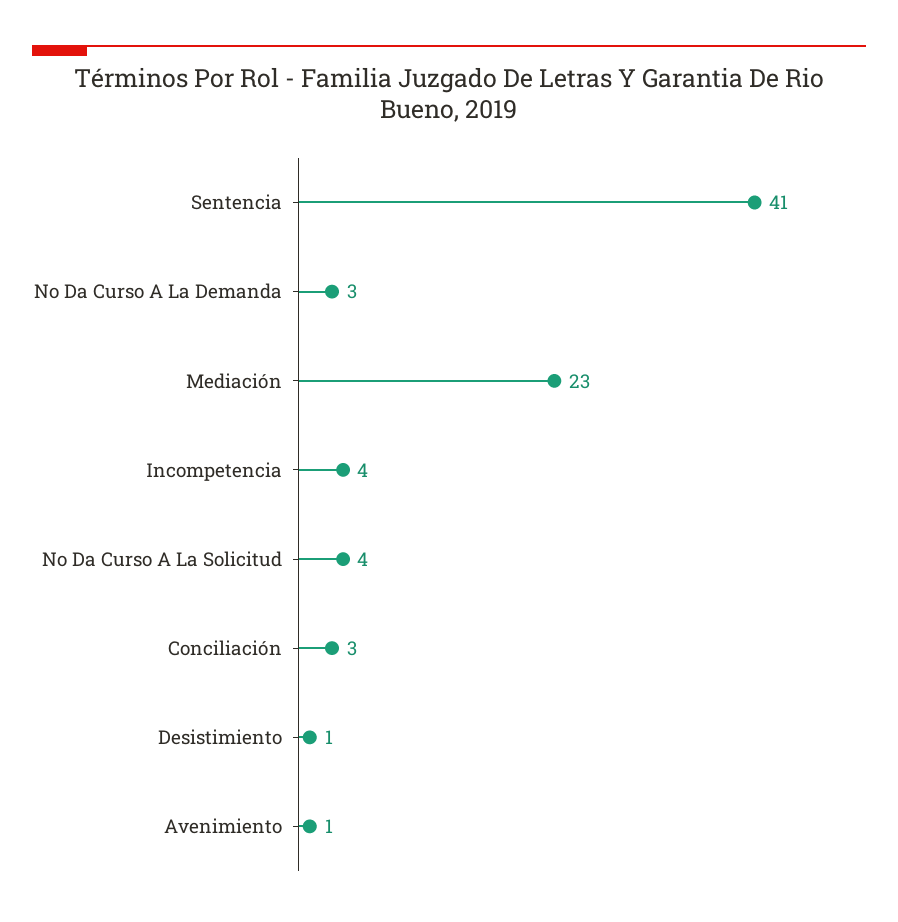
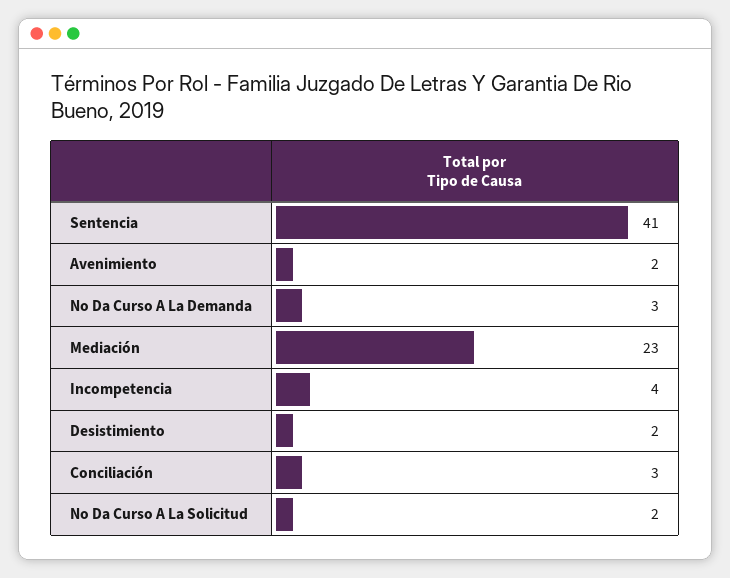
  {
    "Sentencia": 41,
    "No Da Curso A La Demanda": 3,
    "Mediación": 23,
    "Incompetencia": 4,
-   "No Da Curso A La Solicitud": 4,
+   "No Da Curso A La Solicitud": 2,
    "Conciliación": 3,
-   "Desistimiento": 1,
+   "Desistimiento": 2,
-   "Avenimiento": 1
+   "Avenimiento": 2
  }

